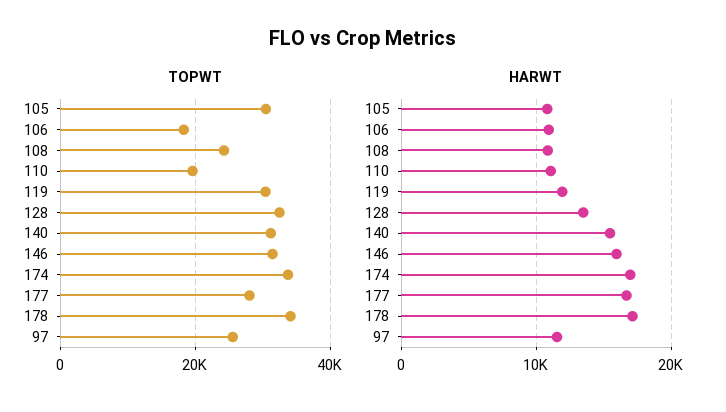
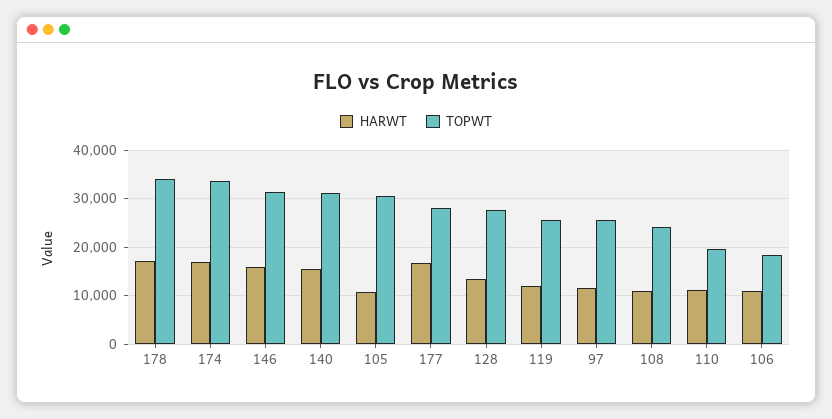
  {
    "TOPWT": {
      "105": 30000,
      "106": 18000,
      "108": 24000,
      "110": 20000,
-     "119": 30000,
+     "119": 26000,
-     "128": 32000,
+     "128": 28000,
      "140": 32000,
      "146": 32000,
      "174": 34000,
      "177": 28000,
      "178": 34000,
      "97": 26000
    },
    "HARWT": {
      "105": 11000,
      "106": 11000,
      "108": 11000,
      "110": 11000,
      "119": 12000,
      "128": 13000,
      "140": 15000,
      "146": 16000,
      "174": 17000,
      "177": 17000,
      "178": 17000,
      "97": 12000
    }
  }

